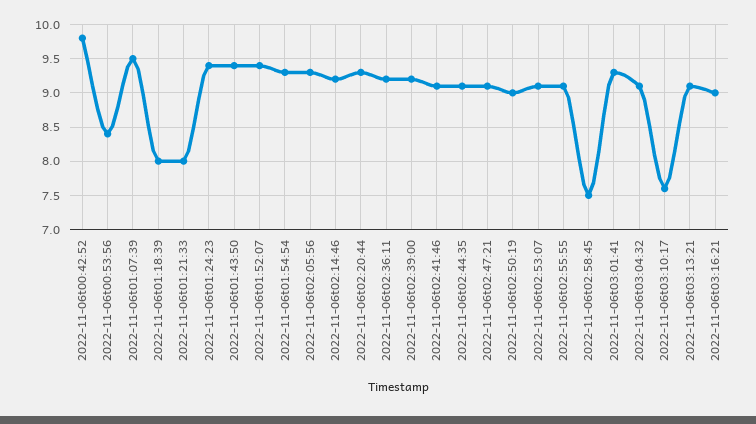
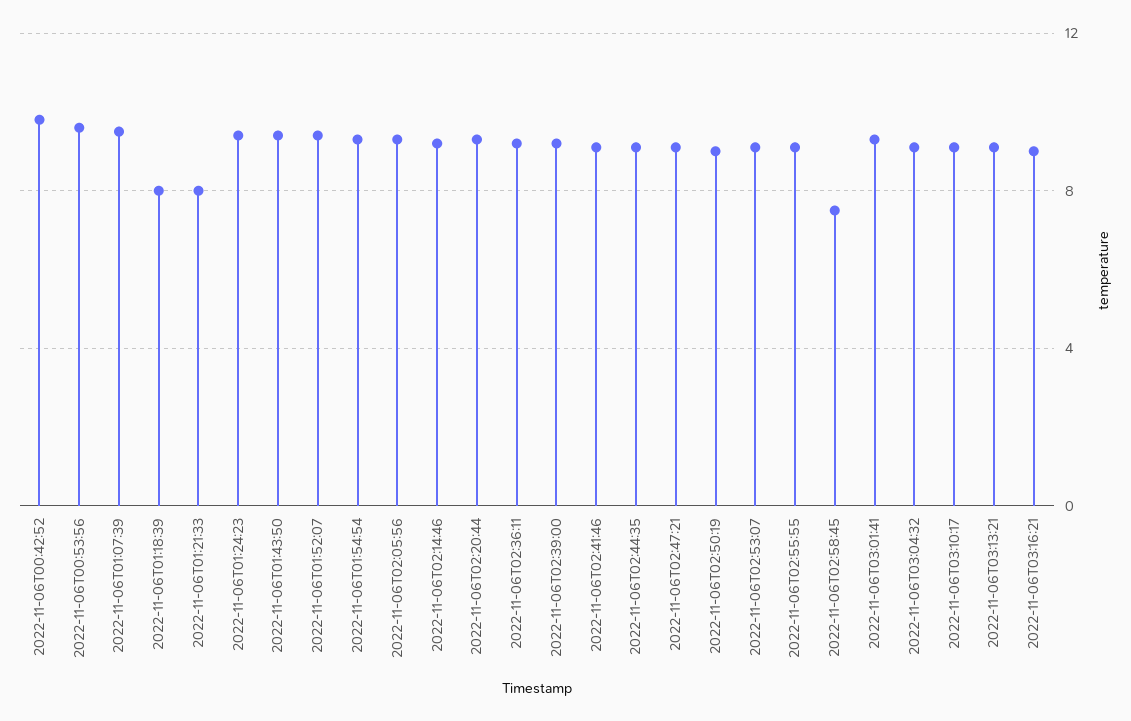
  {
    "2022-11-06t00:42:52": 9.8,
-   "2022-11-06t00:53:56": 8.4,
+   "2022-11-06t00:53:56": 9.5,
    "2022-11-06t01:07:39": 9.5,
    "2022-11-06t01:18:39": 8,
    "2022-11-06t01:21:33": 8,
    "2022-11-06t01:24:23": 9.4,
    "2022-11-06t01:43:50": 9.4,
    "2022-11-06t01:52:07": 9.4,
    "2022-11-06t01:54:54": 9.3,
    "2022-11-06t02:05:56": 9.3,
    "2022-11-06t02:14:46": 9.2,
    "2022-11-06t02:20:44": 9.3,
    "2022-11-06t02:36:11": 9.2,
    "2022-11-06t02:39:00": 9.2,
    "2022-11-06t02:41:46": 9.1,
    "2022-11-06t02:44:35": 9.1,
    "2022-11-06t02:47:21": 9.1,
    "2022-11-06t02:50:19": 9,
    "2022-11-06t02:53:07": 9.1,
    "2022-11-06t02:55:55": 9.1,
    "2022-11-06t02:58:45": 7.5,
    "2022-11-06t03:01:41": 9.3,
    "2022-11-06t03:04:32": 9.1,
-   "2022-11-06t03:10:17": 7.6,
+   "2022-11-06t03:10:17": 9,
    "2022-11-06t03:13:21": 9.1,
    "2022-11-06t03:16:21": 9
  }

